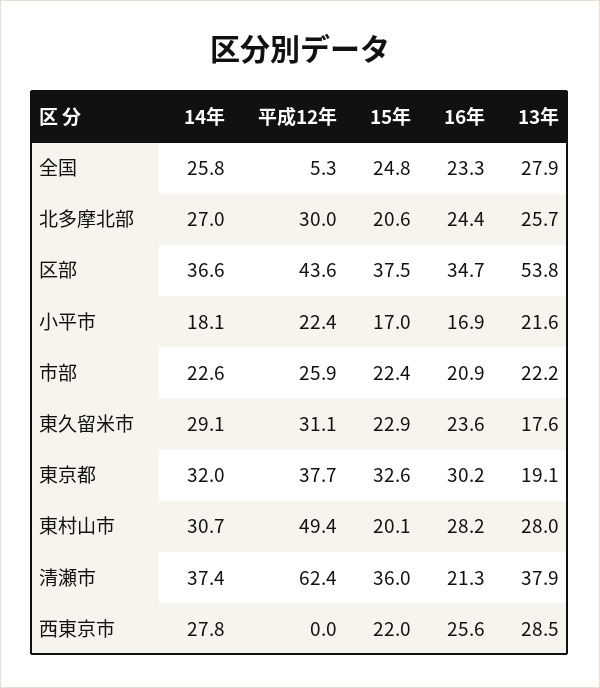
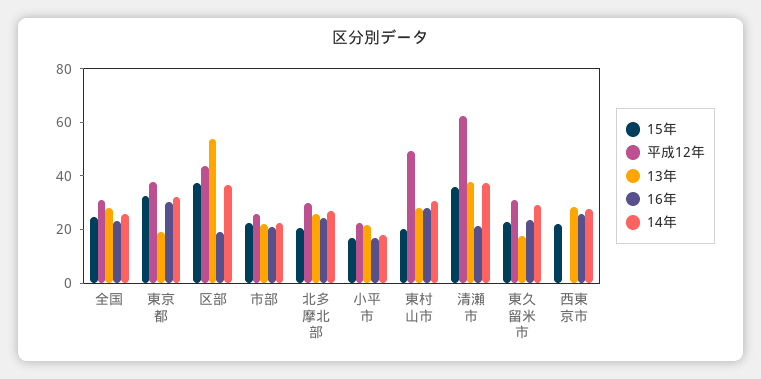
  {
    "14年": {
      "全国": 25.8,
      "北多摩北部": 27,
      "区部": 36.6,
      "小平市": 18.1,
      "市部": 22.6,
      "東久留米市": 29.1,
      "東京都": 32,
      "東村山市": 30.7,
      "清瀬市": 37.4,
      "西東京市": 27.8
    },
    "平成12年": {
-     "全国": 5.3,
+     "全国": 30,
      "北多摩北部": 30,
      "区部": 43.6,
      "小平市": 22.4,
      "市部": 25.9,
      "東久留米市": 31.1,
      "東京都": 37.7,
      "東村山市": 49.4,
      "清瀬市": 62.4,
      "西東京市": 0
    },
    "15年": {
      "全国": 24.8,
      "北多摩北部": 20.6,
      "区部": 37.5,
      "小平市": 17,
      "市部": 22.4,
      "東久留米市": 22.9,
      "東京都": 32.6,
      "東村山市": 20.1,
      "清瀬市": 36,
      "西東京市": 22
    },
    "16年": {
      "全国": 23.3,
      "北多摩北部": 24.4,
-     "区部": 34.7,
+     "区部": 20,
      "小平市": 16.9,
      "市部": 20.9,
      "東久留米市": 23.6,
      "東京都": 30.2,
      "東村山市": 28.2,
      "清瀬市": 21.3,
      "西東京市": 25.6
    },
    "13年": {
      "全国": 27.9,
      "北多摩北部": 25.7,
      "区部": 53.8,
      "小平市": 21.6,
      "市部": 22.2,
      "東久留米市": 17.6,
      "東京都": 19.1,
      "東村山市": 28,
      "清瀬市": 37.9,
      "西東京市": 28.5
    }
  }

